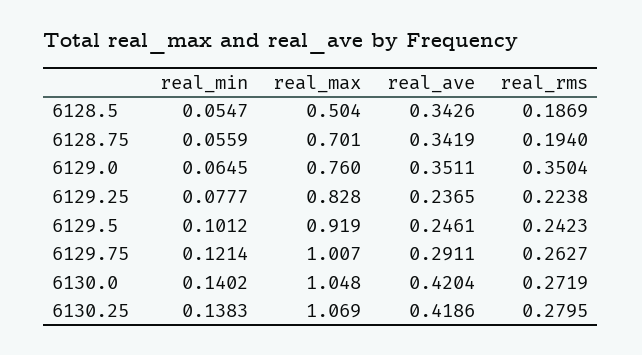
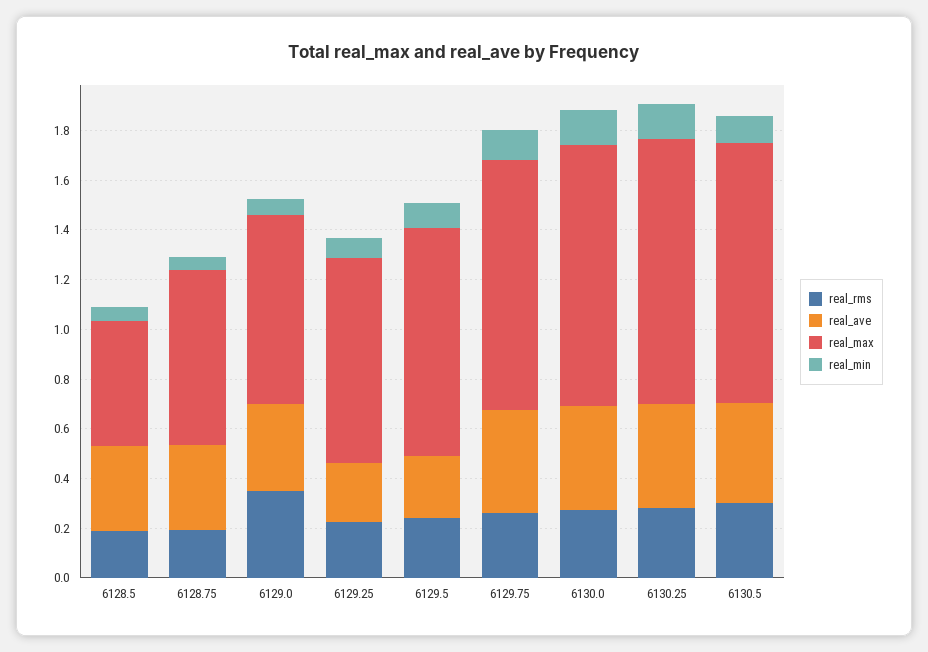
  {
    "real_min": {
      "6128.5": 0.0547,
      "6128.75": 0.0559,
      "6129.0": 0.0645,
      "6129.25": 0.0777,
      "6129.5": 0.1012,
      "6129.75": 0.1214,
      "6130.0": 0.1402,
-     "6130.25": 0.1383
+     "6130.25": 0.1383,
+     "6130.5": 0.1
    },
    "real_max": {
      "6128.5": 0.504,
      "6128.75": 0.701,
      "6129.0": 0.76,
      "6129.25": 0.828,
      "6129.5": 0.919,
      "6129.75": 1.007,
      "6130.0": 1.048,
-     "6130.25": 1.069
+     "6130.25": 1.069,
+     "6130.5": 1.05
    },
    "real_ave": {
      "6128.5": 0.3426,
      "6128.75": 0.3419,
      "6129.0": 0.3511,
      "6129.25": 0.2365,
      "6129.5": 0.2461,
-     "6129.75": 0.2911,
+     "6129.75": 0.4,
      "6130.0": 0.4204,
-     "6130.25": 0.4186
+     "6130.25": 0.4186,
+     "6130.5": 0.4
    },
    "real_rms": {
      "6128.5": 0.1869,
      "6128.75": 0.194,
      "6129.0": 0.3504,
      "6129.25": 0.2238,
      "6129.5": 0.2423,
      "6129.75": 0.2627,
      "6130.0": 0.2719,
-     "6130.25": 0.2795
+     "6130.25": 0.2795,
+     "6130.5": 0.3
    }
  }

